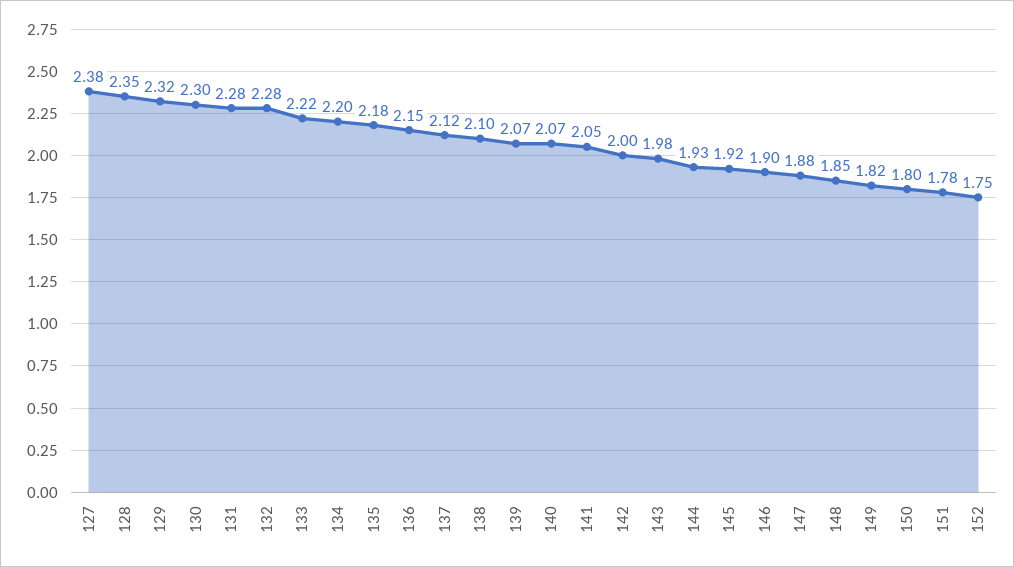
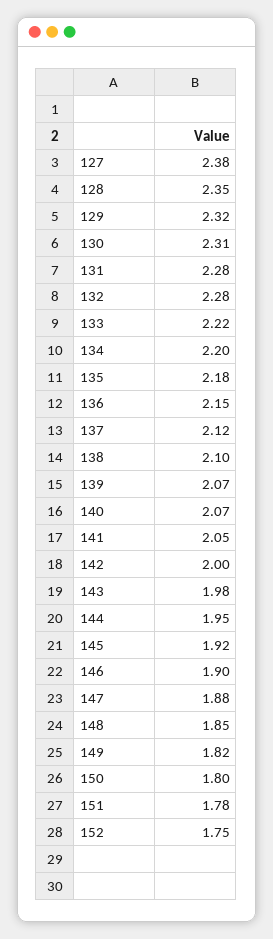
  {
    "127": 2.38,
    "128": 2.35,
    "129": 2.32,
-   "130": 2.3,
+   "130": 2.31,
    "131": 2.28,
    "132": 2.28,
    "133": 2.22,
    "134": 2.2,
    "135": 2.18,
    "136": 2.15,
    "137": 2.12,
    "138": 2.1,
    "139": 2.07,
    "140": 2.07,
    "141": 2.05,
    "142": 2,
    "143": 1.98,
-   "144": 1.93,
+   "144": 1.95,
    "145": 1.92,
    "146": 1.9,
    "147": 1.88,
    "148": 1.85,
    "149": 1.82,
    "150": 1.8,
    "151": 1.78,
    "152": 1.75
  }

